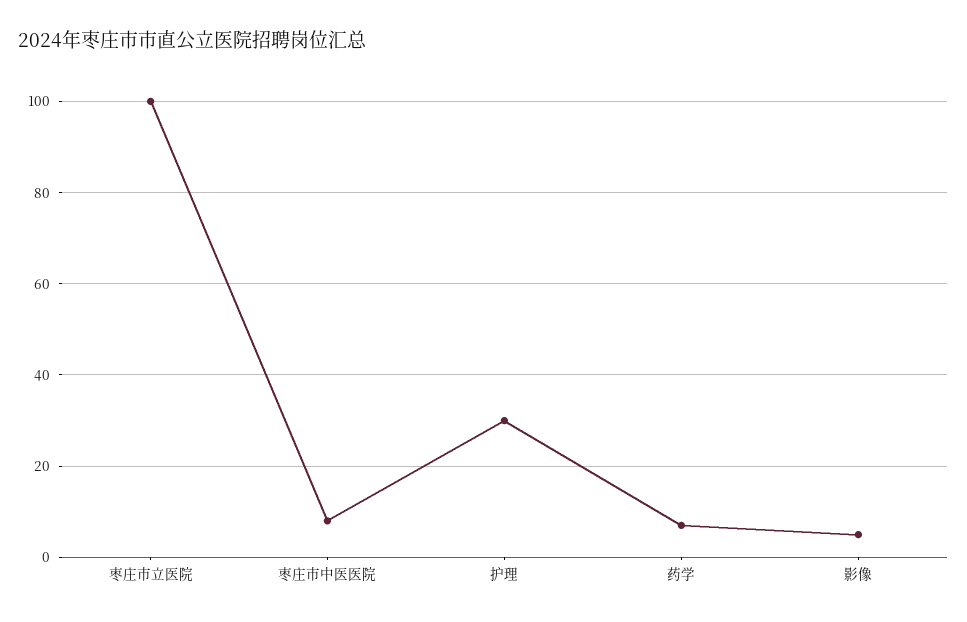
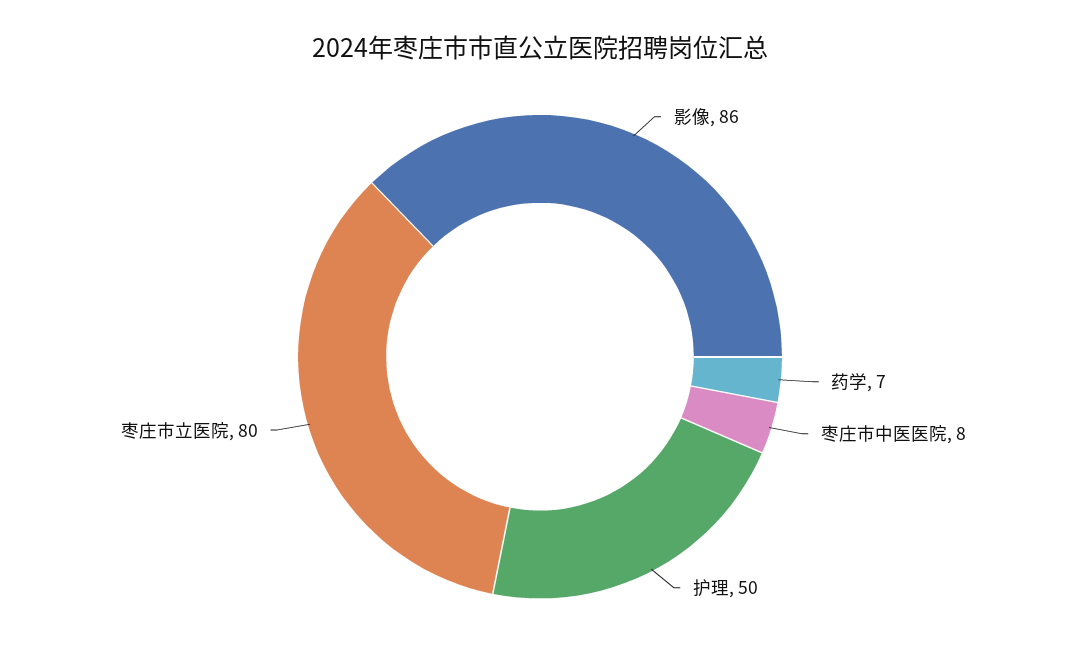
  {
-   "枣庄市立医院": 100,
+   "枣庄市立医院": 80,
    "枣庄市中医医院": 8,
-   "护理": 30,
+   "护理": 50,
    "药学": 7,
-   "影像": 5
+   "影像": 86
  }

